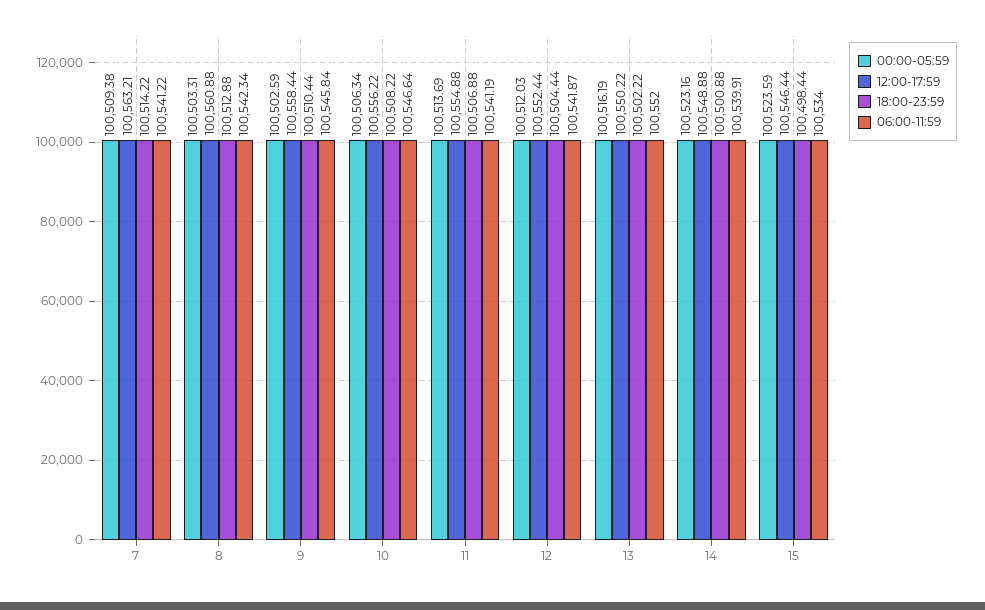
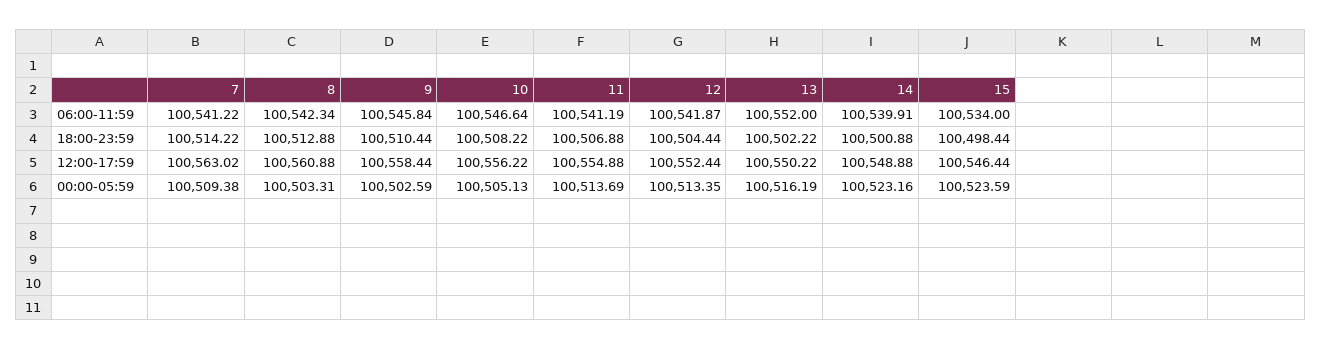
  {
    "00:00-05:59": {
      "7": 100509.38,
      "8": 100503.31,
      "9": 100502.59,
-     "10": 100506.34,
+     "10": 100505.13,
      "11": 100513.69,
-     "12": 100512.03,
+     "12": 100513.35,
      "13": 100516.19,
      "14": 100523.16,
      "15": 100523.59
    },
    "12:00-17:59": {
-     "7": 100563.21,
+     "7": 100563.02,
      "8": 100560.88,
      "9": 100558.44,
      "10": 100556.22,
      "11": 100554.88,
      "12": 100552.44,
      "13": 100550.22,
      "14": 100548.88,
      "15": 100546.44
    },
    "18:00-23:59": {
      "7": 100514.22,
      "8": 100512.88,
      "9": 100510.44,
      "10": 100508.22,
      "11": 100506.88,
      "12": 100504.44,
      "13": 100502.22,
      "14": 100500.88,
      "15": 100498.44
    },
    "06:00-11:59": {
      "7": 100541.22,
      "8": 100542.34,
      "9": 100545.84,
      "10": 100546.64,
      "11": 100541.19,
      "12": 100541.87,
      "13": 100552,
      "14": 100539.91,
      "15": 100534
    }
  }

